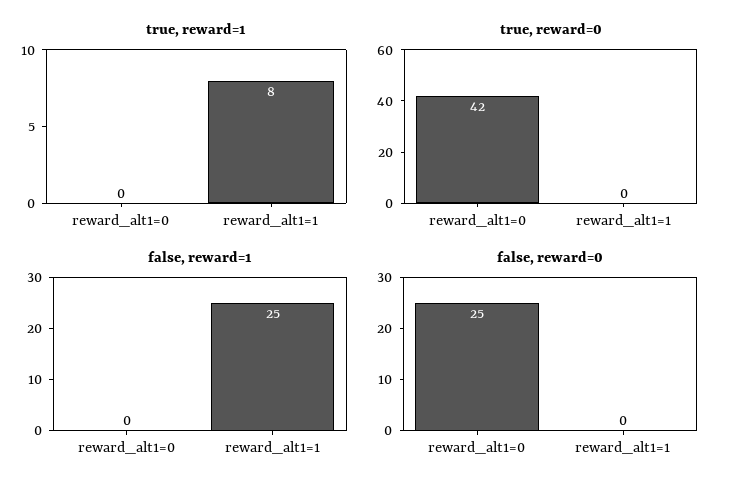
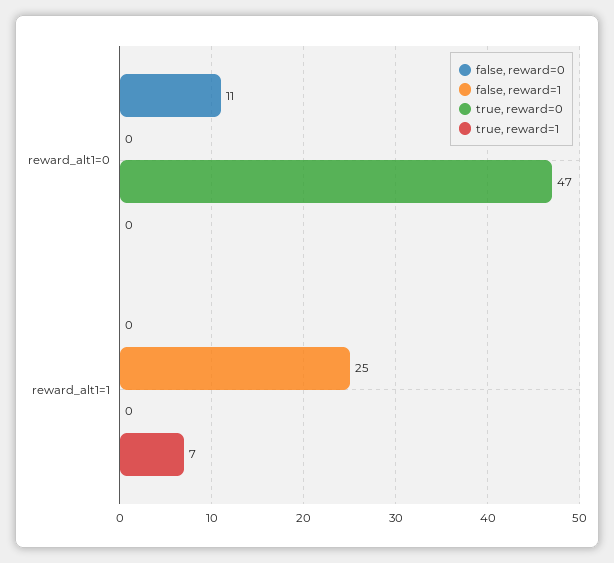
  {
    "true, reward=1": {
      "reward_alt1=0": 0,
-     "reward_alt1=1": 8
+     "reward_alt1=1": 7
    },
    "true, reward=0": {
-     "reward_alt1=0": 42,
+     "reward_alt1=0": 47,
      "reward_alt1=1": 0
    },
    "false, reward=1": {
      "reward_alt1=0": 0,
      "reward_alt1=1": 25
    },
    "false, reward=0": {
-     "reward_alt1=0": 25,
+     "reward_alt1=0": 11,
      "reward_alt1=1": 0
    }
  }

